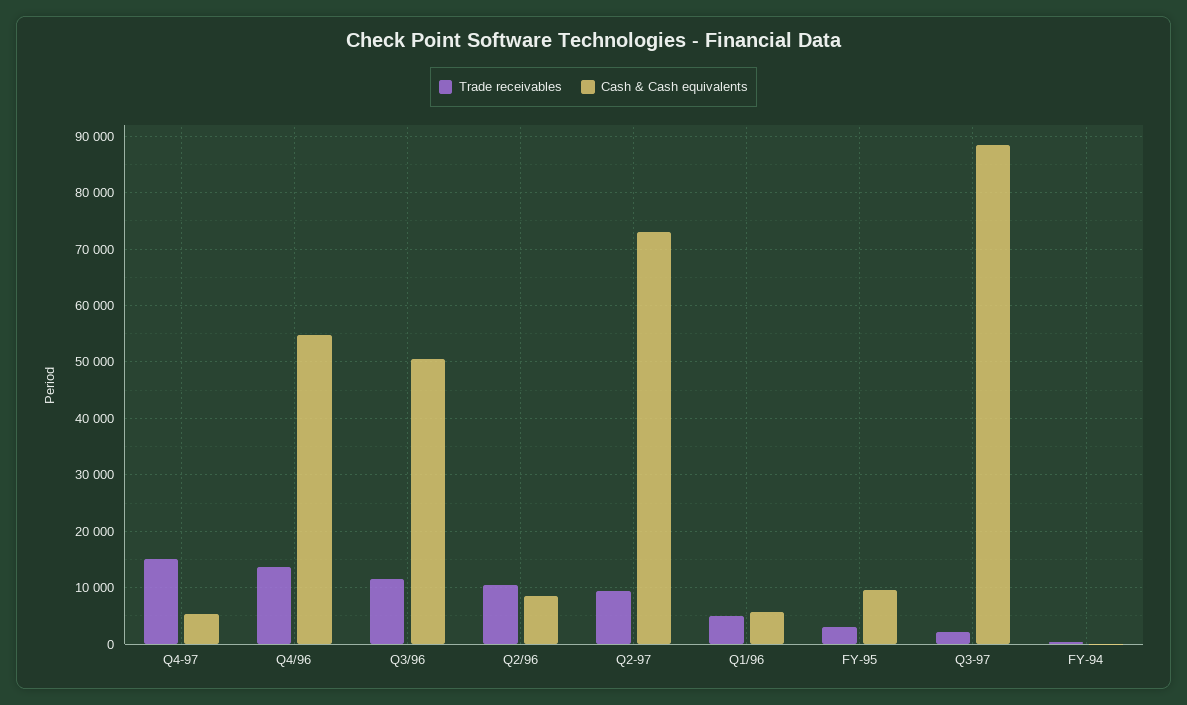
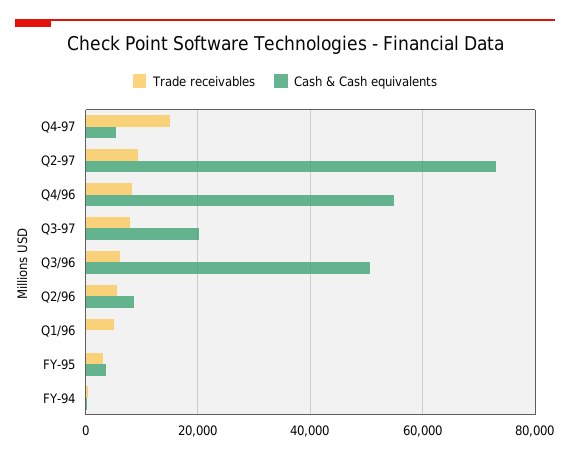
  {
    "Trade receivables": {
      "Q4-97": 16000,
-     "Q4/96": 14000,
+     "Q4/96": 8000,
-     "Q3/96": 12000,
+     "Q3/96": 6000,
-     "Q2/96": 10000,
+     "Q2/96": 6000,
      "Q2-97": 10000,
      "Q1/96": 6000,
      "FY-95": 4000,
-     "Q3-97": 2000,
+     "Q3-97": 8000,
      "FY-94": 0
    },
    "Cash & Cash equivalents": {
      "Q4-97": 6000,
      "Q4/96": 54000,
      "Q3/96": 50000,
      "Q2/96": 8000,
      "Q2-97": 74000,
-     "Q1/96": 6000,
+     "Q1/96": 0,
-     "FY-95": 10000,
+     "FY-95": 4000,
-     "Q3-97": 88000,
+     "Q3-97": 20000,
      "FY-94": 0
    }
  }

